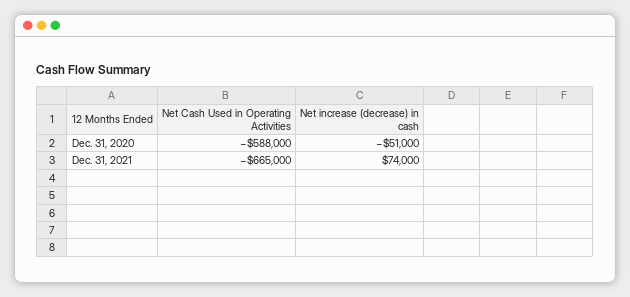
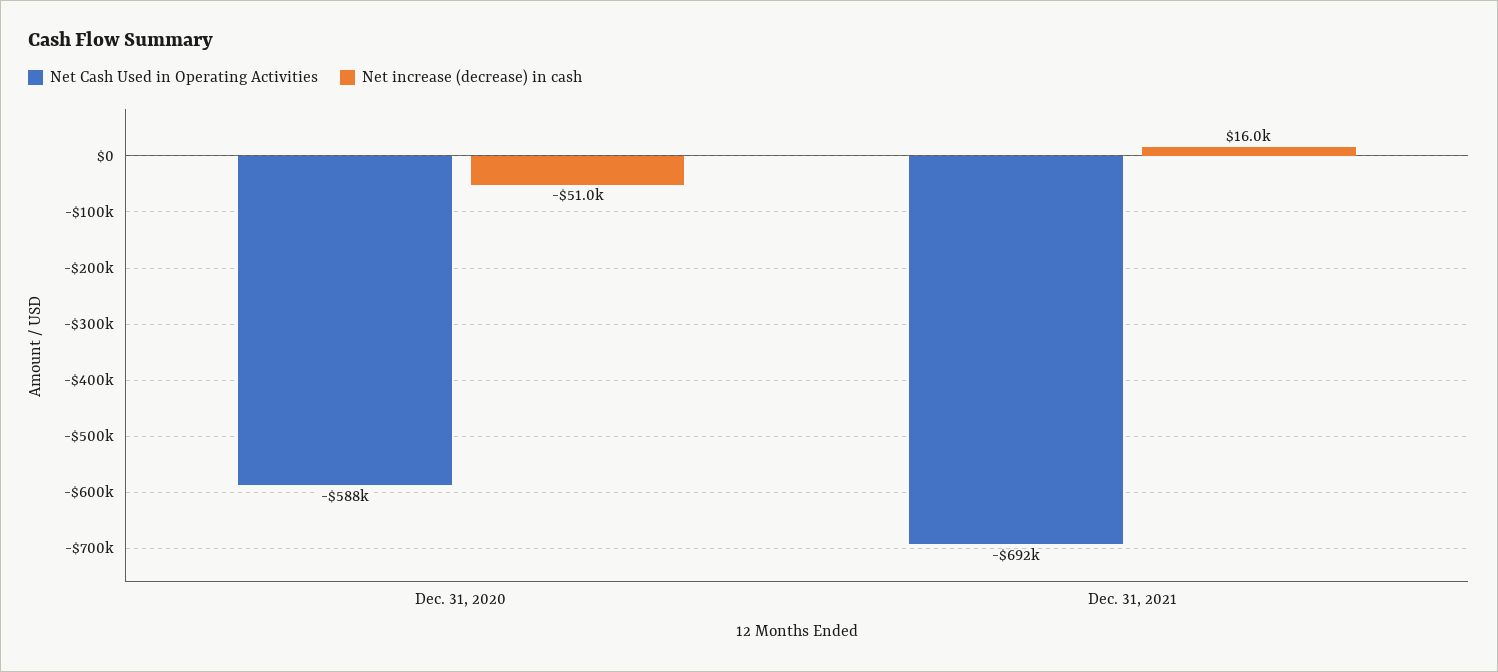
  {
    "Net Cash Used in Operating Activities": {
      "Dec. 31, 2020": -588000,
-     "Dec. 31, 2021": -665000
+     "Dec. 31, 2021": -692000
    },
    "Net increase (decrease) in cash": {
      "Dec. 31, 2020": -51000,
-     "Dec. 31, 2021": 74000
+     "Dec. 31, 2021": 16000
    }
  }

